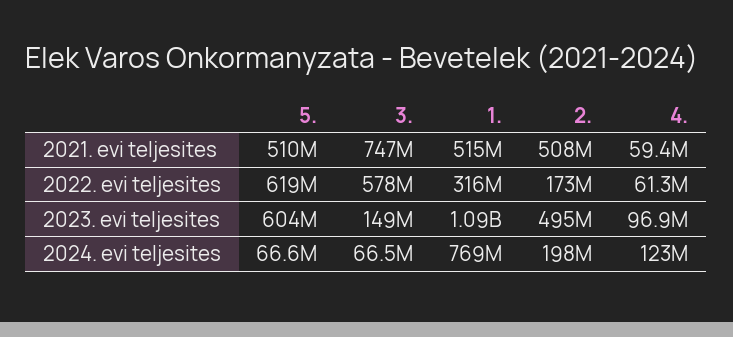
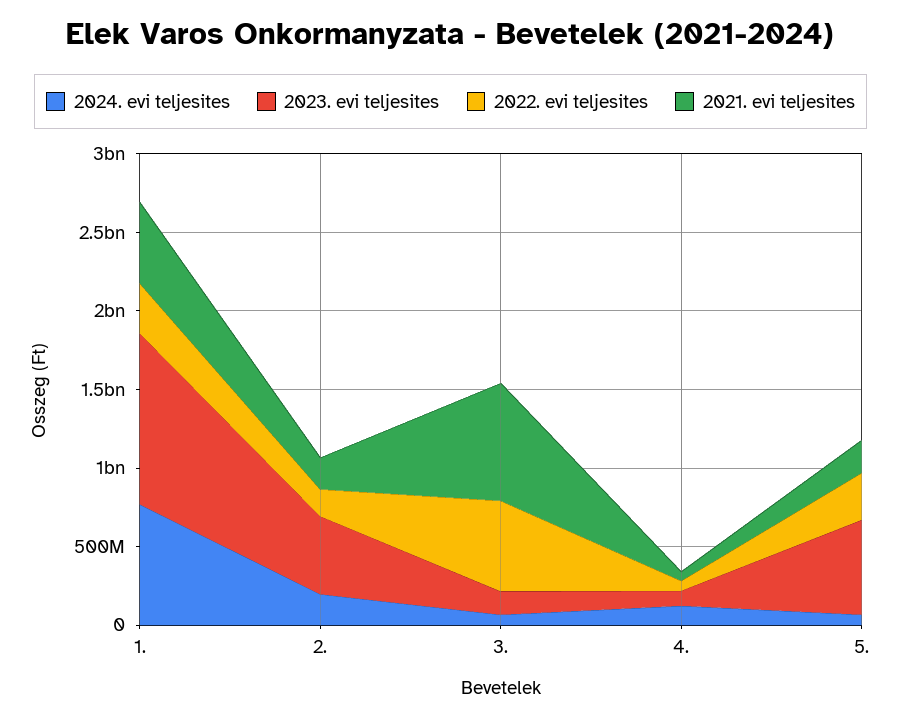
  {
    "2021. evi teljesites": {
-     "5.": 510000000,
+     "5.": 200000000,
      "3.": 747000000,
      "1.": 515000000,
-     "2.": 508000000,
+     "2.": 200000000,
      "4.": 59400000
    },
    "2022. evi teljesites": {
-     "5.": 619000000,
+     "5.": 300000000,
      "3.": 578000000,
      "1.": 316000000,
      "2.": 173000000,
      "4.": 61300000
    },
    "2023. evi teljesites": {
      "5.": 604000000,
      "3.": 149000000,
      "1.": 1090000000,
      "2.": 495000000,
      "4.": 96900000
    },
    "2024. evi teljesites": {
      "5.": 66600000,
      "3.": 66500000,
      "1.": 769000000,
      "2.": 198000000,
      "4.": 123000000
    }
  }

